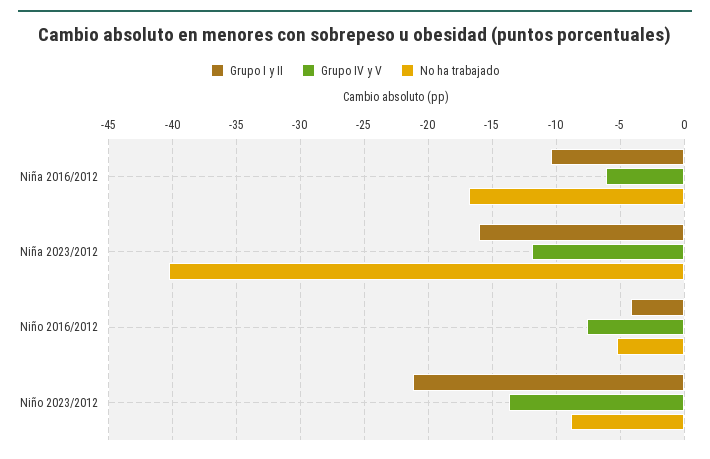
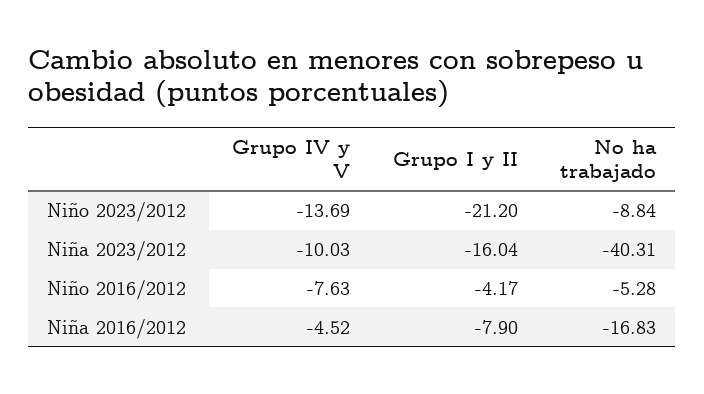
  {
    "Grupo I y II": {
-     "Niña 2016/2012": -10.5,
+     "Niña 2016/2012": -7.9,
      "Niña 2023/2012": -16.04,
      "Niño 2016/2012": -4.17,
      "Niño 2023/2012": -21.2
    },
    "Grupo IV y V": {
-     "Niña 2016/2012": -6,
+     "Niña 2016/2012": -4.52,
-     "Niña 2023/2012": -12,
+     "Niña 2023/2012": -10.03,
      "Niño 2016/2012": -7.63,
      "Niño 2023/2012": -13.69
    },
    "No ha trabajado": {
      "Niña 2016/2012": -16.83,
      "Niña 2023/2012": -40.31,
      "Niño 2016/2012": -5.28,
      "Niño 2023/2012": -8.84
    }
  }

